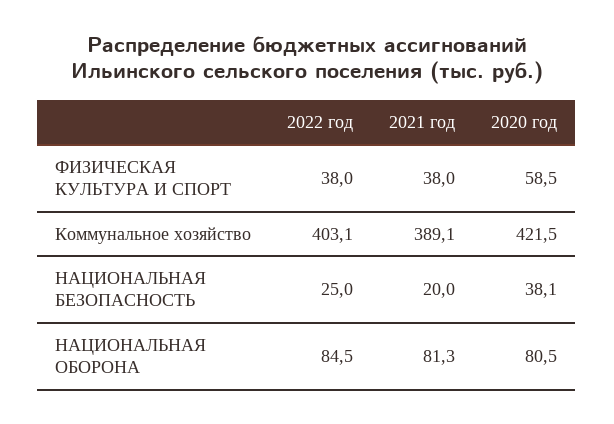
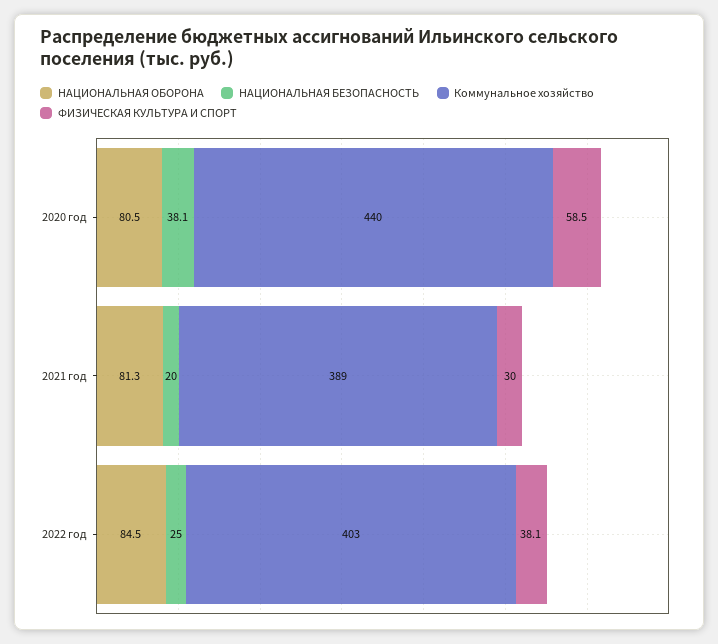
  {
    "ФИЗИЧЕСКАЯ КУЛЬТУРА И СПОРТ": {
-     "2022 год": 38,
+     "2022 год": 38.1,
-     "2021 год": 38,
+     "2021 год": 30,
      "2020 год": 58.5
    },
    "Коммунальное хозяйство": {
      "2022 год": 403.1,
      "2021 год": 389.1,
-     "2020 год": 421.5
+     "2020 год": 440
    },
    "НАЦИОНАЛЬНАЯ БЕЗОПАСНОСТЬ": {
      "2022 год": 25,
      "2021 год": 20,
      "2020 год": 38.1
    },
    "НАЦИОНАЛЬНАЯ ОБОРОНА": {
      "2022 год": 84.5,
      "2021 год": 81.3,
      "2020 год": 80.5
    }
  }

